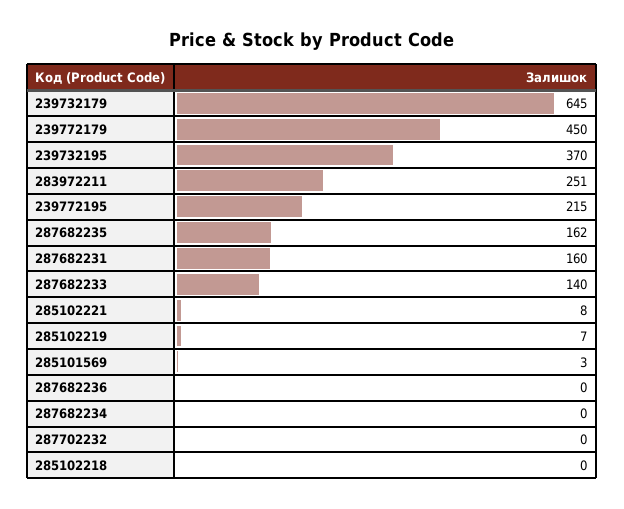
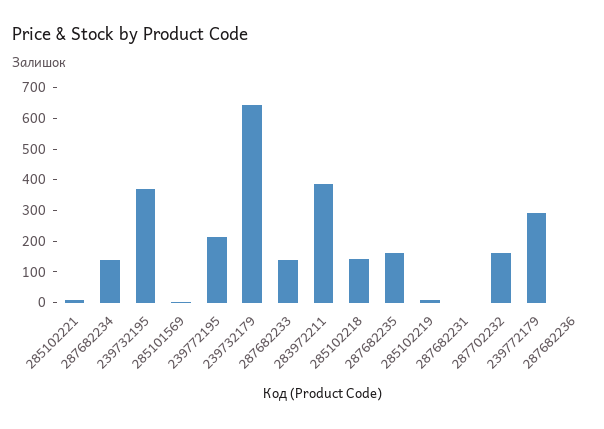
  {
    "239732179": 645,
-   "239772179": 450,
+   "239772179": 300,
    "239732195": 370,
-   "283972211": 251,
+   "283972211": 400,
    "239772195": 215,
    "287682235": 162,
-   "287682231": 160,
+   "287682231": 0,
    "287682233": 140,
    "285102221": 8,
    "285102219": 7,
    "285101569": 3,
    "287682236": 0,
-   "287682234": 0,
+   "287682234": 150,
-   "287702232": 0,
+   "287702232": 150,
-   "285102218": 0
+   "285102218": 150
  }

